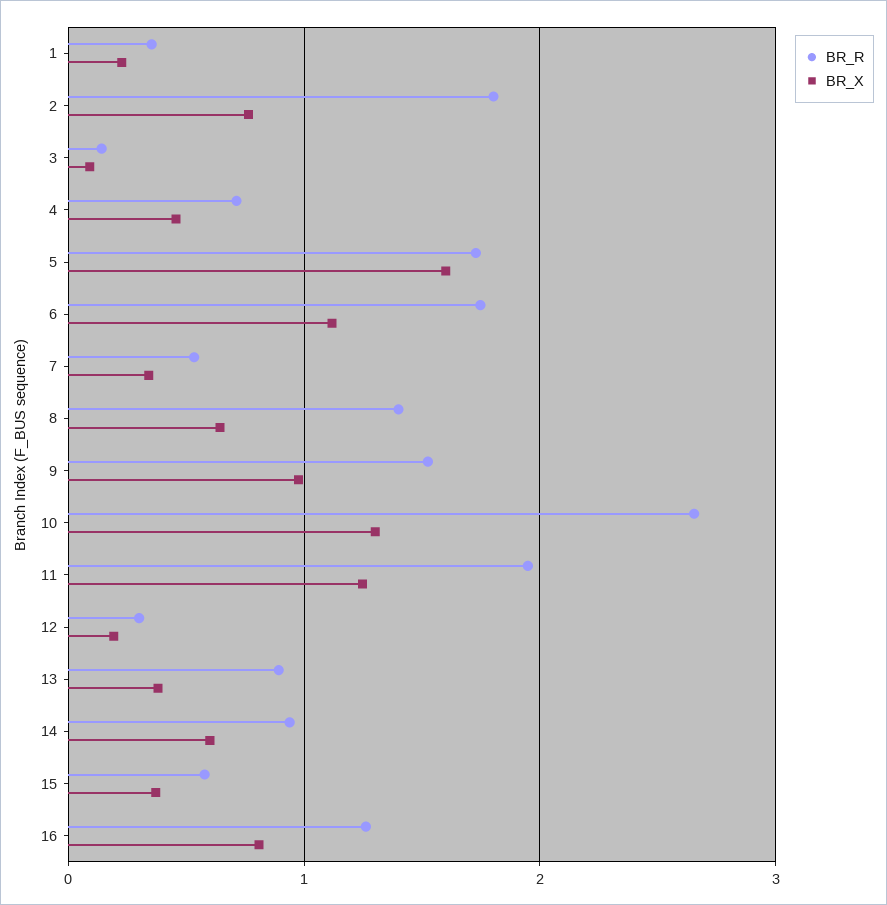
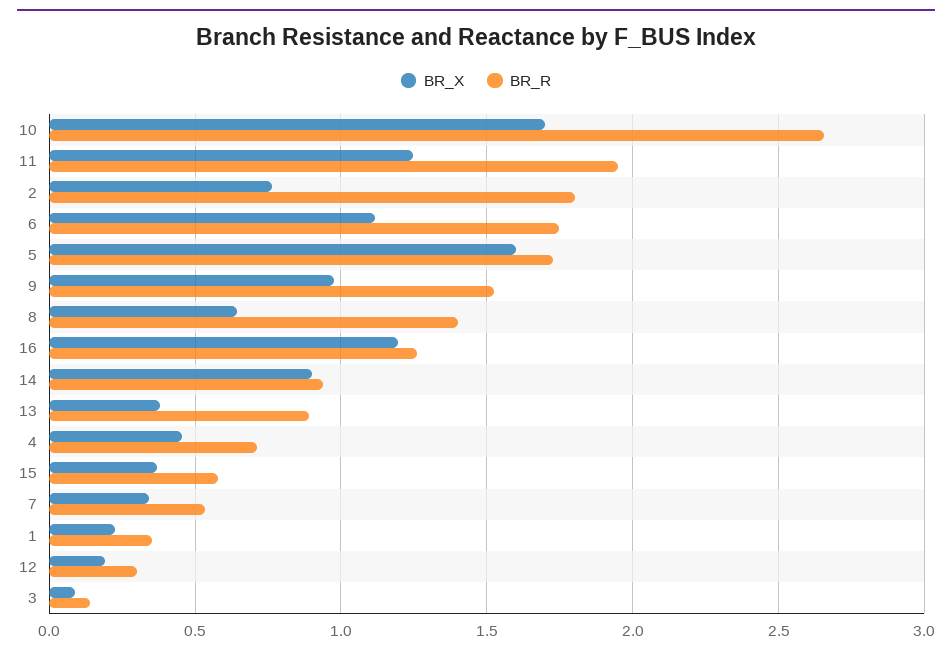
  {
    "BR_R": {
      "1": 0.35,
      "2": 1.8,
      "3": 0.15,
      "4": 0.7,
      "5": 1.75,
      "6": 1.75,
      "7": 0.55,
      "8": 1.4,
      "9": 1.55,
      "10": 2.65,
      "11": 1.95,
      "12": 0.3,
      "13": 0.9,
      "14": 0.95,
      "15": 0.6,
      "16": 1.25
    },
    "BR_X": {
      "1": 0.25,
      "2": 0.75,
      "3": 0.1,
      "4": 0.45,
      "5": 1.6,
      "6": 1.1,
      "7": 0.35,
      "8": 0.65,
      "9": 1,
-     "10": 1.3,
+     "10": 1.7,
      "11": 1.25,
      "12": 0.2,
      "13": 0.4,
-     "14": 0.6,
+     "14": 0.9,
      "15": 0.35,
-     "16": 0.8
+     "16": 1.2
    }
  }

